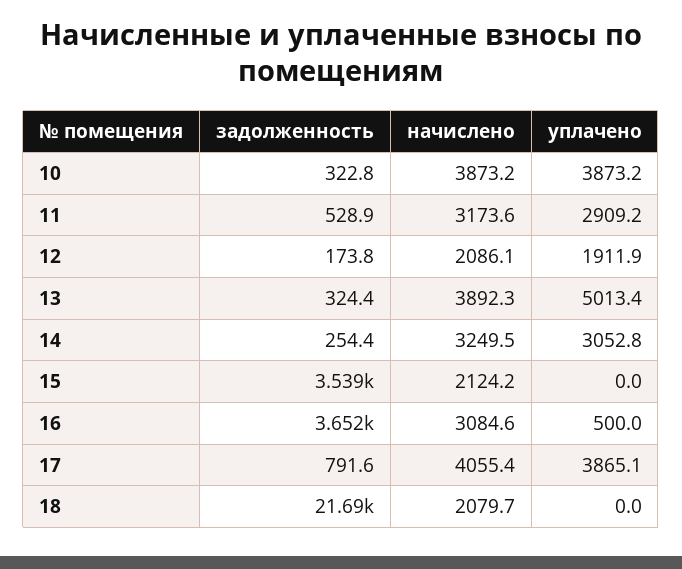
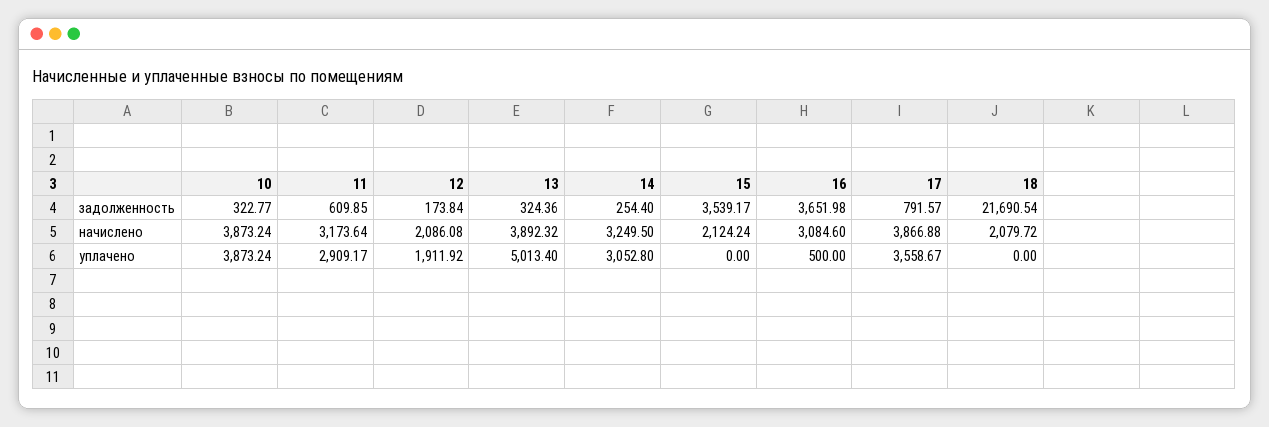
  {
    "задолженность": {
      "10": 322.77,
-     "11": 528.9,
+     "11": 609.85,
      "12": 173.84,
      "13": 324.36,
      "14": 254.4,
      "15": 3539.17,
      "16": 3651.98,
      "17": 791.57,
      "18": 21690.54
    },
    "начислено": {
      "10": 3873.24,
      "11": 3173.64,
      "12": 2086.08,
      "13": 3892.32,
      "14": 3249.5,
      "15": 2124.24,
      "16": 3084.6,
-     "17": 4055.4,
+     "17": 3866.88,
      "18": 2079.72
    },
    "уплачено": {
      "10": 3873.24,
      "11": 2909.17,
      "12": 1911.92,
      "13": 5013.4,
      "14": 3052.8,
      "15": 0,
      "16": 500,
-     "17": 3865.1,
+     "17": 3558.67,
      "18": 0
    }
  }

